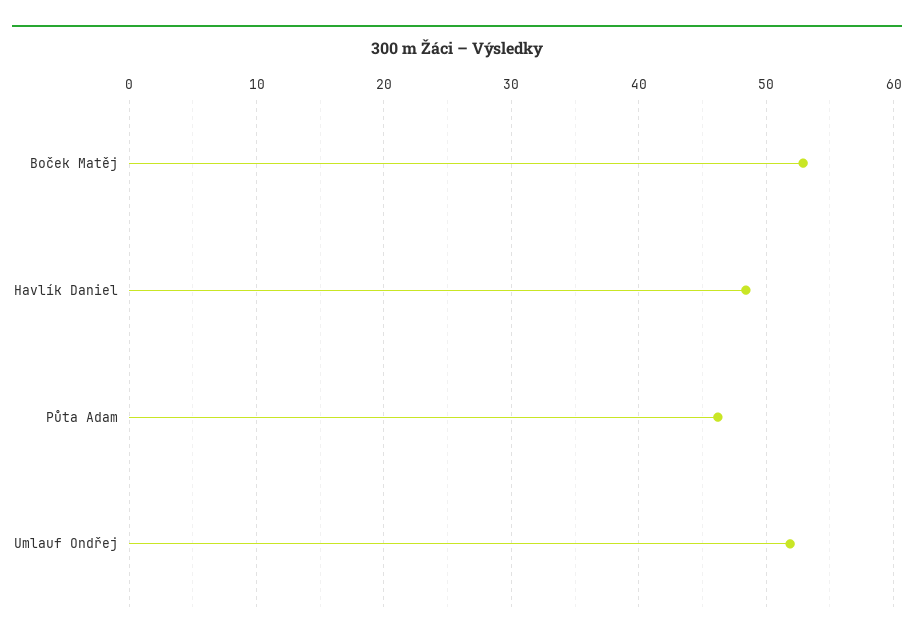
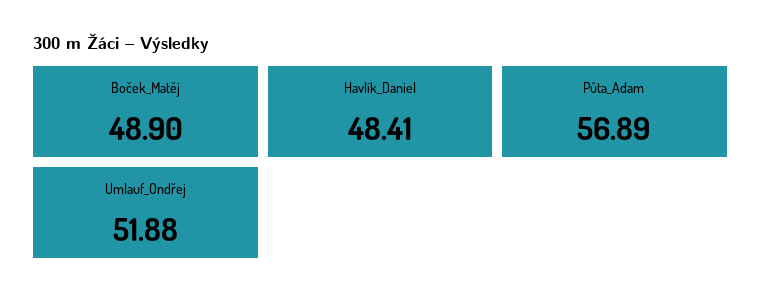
  {
-   "Boček Matěj": 53,
+   "Boček Matěj": 48.9,
    "Havlík Daniel": 48.41,
-   "Půta Adam": 46,
+   "Půta Adam": 56.89,
    "Umlauf Ondřej": 51.88
  }

